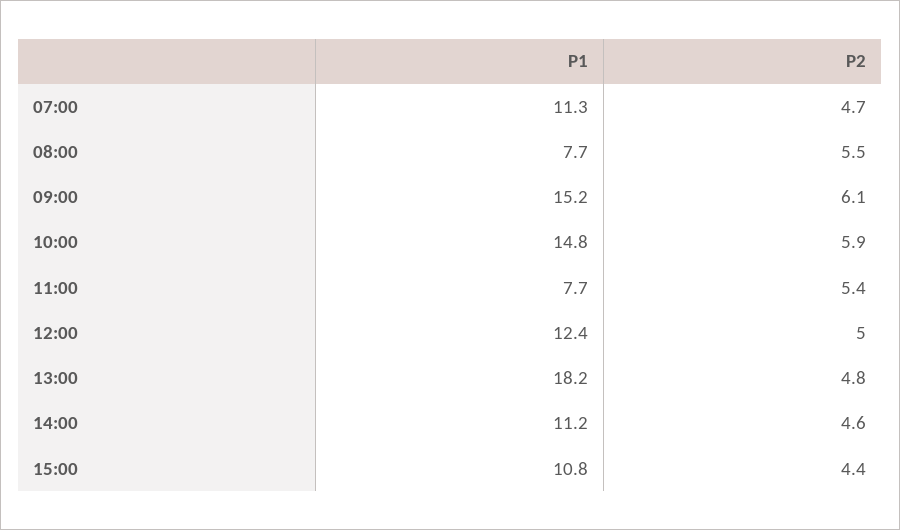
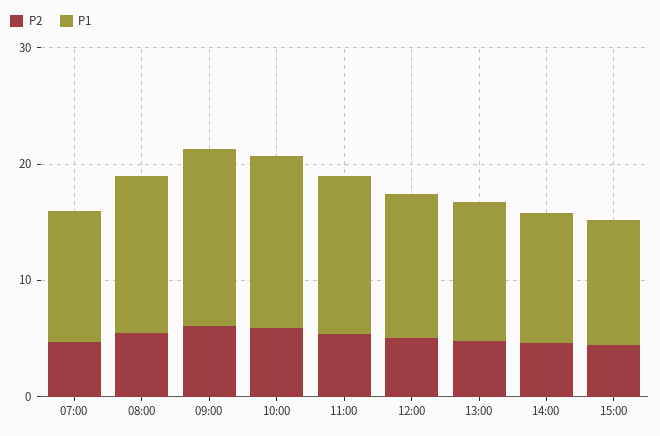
  {
    "P1": {
      "07:00": 11.3,
-     "08:00": 7.7,
+     "08:00": 14,
      "09:00": 15.2,
      "10:00": 14.8,
-     "11:00": 7.7,
+     "11:00": 14,
      "12:00": 12.4,
-     "13:00": 18.2,
+     "13:00": 12,
      "14:00": 11.2,
      "15:00": 10.8
    },
    "P2": {
      "07:00": 4.7,
      "08:00": 5.5,
      "09:00": 6.1,
      "10:00": 5.9,
      "11:00": 5.4,
      "12:00": 5,
      "13:00": 4.8,
      "14:00": 4.6,
      "15:00": 4.4
    }
  }

